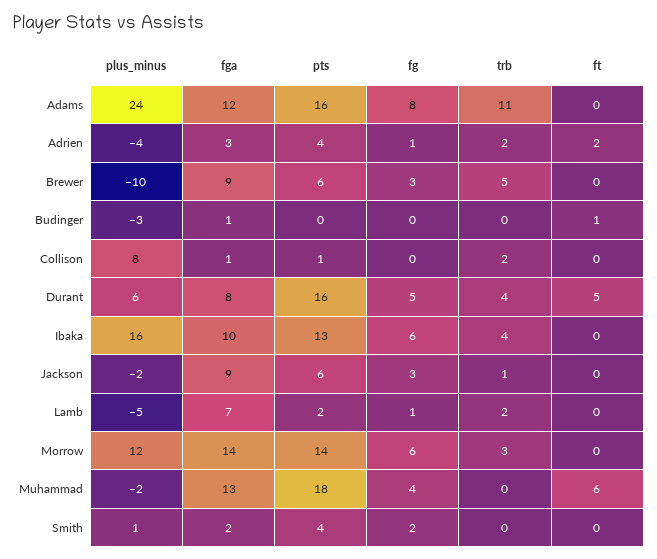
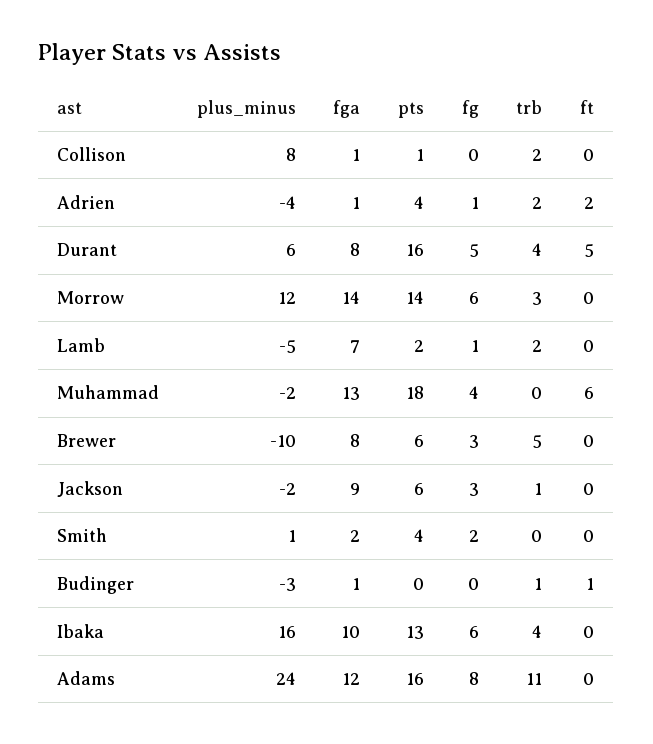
  {
    "plus_minus": {
      "Adams": 24,
      "Adrien": -4,
      "Brewer": -10,
      "Budinger": -3,
      "Collison": 8,
      "Durant": 6,
      "Ibaka": 16,
      "Jackson": -2,
      "Lamb": -5,
      "Morrow": 12,
      "Muhammad": -2,
      "Smith": 1
    },
    "fga": {
      "Adams": 12,
-     "Adrien": 3,
+     "Adrien": 1,
-     "Brewer": 9,
+     "Brewer": 8,
      "Budinger": 1,
      "Collison": 1,
      "Durant": 8,
      "Ibaka": 10,
      "Jackson": 9,
      "Lamb": 7,
      "Morrow": 14,
      "Muhammad": 13,
      "Smith": 2
    },
    "pts": {
      "Adams": 16,
      "Adrien": 4,
      "Brewer": 6,
      "Budinger": 0,
      "Collison": 1,
      "Durant": 16,
      "Ibaka": 13,
      "Jackson": 6,
      "Lamb": 2,
      "Morrow": 14,
      "Muhammad": 18,
      "Smith": 4
    },
    "fg": {
      "Adams": 8,
      "Adrien": 1,
      "Brewer": 3,
      "Budinger": 0,
      "Collison": 0,
      "Durant": 5,
      "Ibaka": 6,
      "Jackson": 3,
      "Lamb": 1,
      "Morrow": 6,
      "Muhammad": 4,
      "Smith": 2
    },
    "trb": {
      "Adams": 11,
      "Adrien": 2,
      "Brewer": 5,
-     "Budinger": 0,
+     "Budinger": 1,
      "Collison": 2,
      "Durant": 4,
      "Ibaka": 4,
      "Jackson": 1,
      "Lamb": 2,
      "Morrow": 3,
      "Muhammad": 0,
      "Smith": 0
    },
    "ft": {
      "Adams": 0,
      "Adrien": 2,
      "Brewer": 0,
      "Budinger": 1,
      "Collison": 0,
      "Durant": 5,
      "Ibaka": 0,
      "Jackson": 0,
      "Lamb": 0,
      "Morrow": 0,
      "Muhammad": 6,
      "Smith": 0
    }
  }

